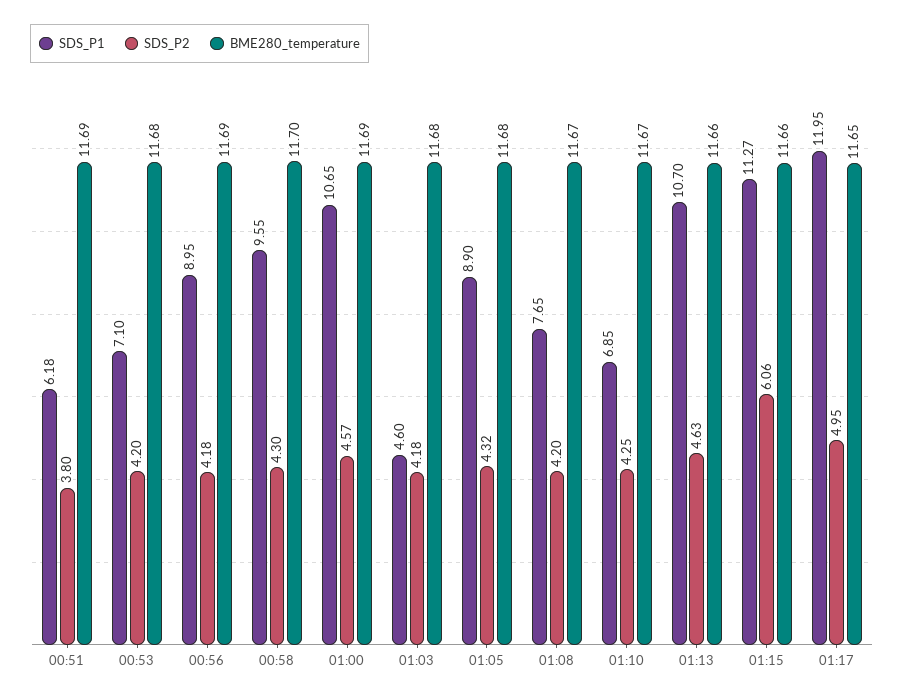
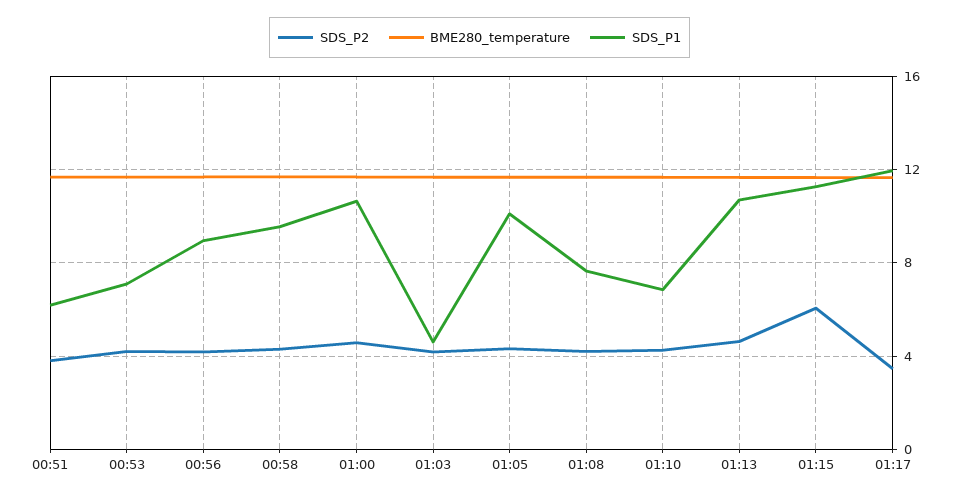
  {
    "SDS_P1": {
      "00:51": 6.18,
      "00:53": 7.1,
      "00:56": 8.95,
      "00:58": 9.55,
      "01:00": 10.65,
      "01:03": 4.6,
-     "01:05": 8.9,
+     "01:05": 10,
      "01:08": 7.65,
      "01:10": 6.85,
      "01:13": 10.7,
      "01:15": 11.27,
      "01:17": 11.95
    },
    "SDS_P2": {
      "00:51": 3.8,
      "00:53": 4.2,
      "00:56": 4.18,
      "00:58": 4.3,
      "01:00": 4.57,
      "01:03": 4.18,
      "01:05": 4.32,
      "01:08": 4.2,
      "01:10": 4.25,
      "01:13": 4.63,
      "01:15": 6.06,
-     "01:17": 4.95
+     "01:17": 3.5
    },
    "BME280_temperature": {
      "00:51": 11.69,
      "00:53": 11.68,
      "00:56": 11.69,
      "00:58": 11.7,
      "01:00": 11.69,
      "01:03": 11.68,
      "01:05": 11.68,
      "01:08": 11.67,
      "01:10": 11.67,
      "01:13": 11.66,
      "01:15": 11.66,
      "01:17": 11.65
    }
  }

